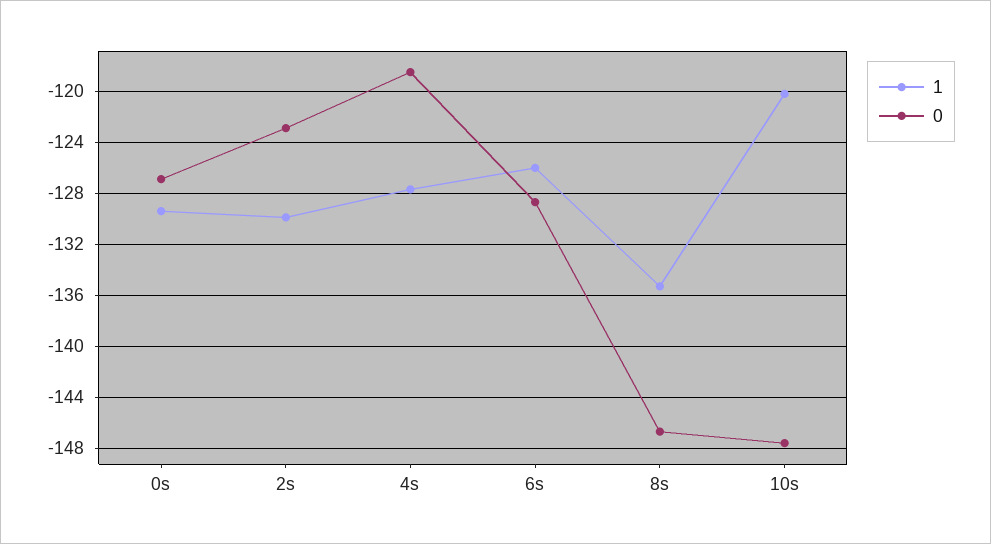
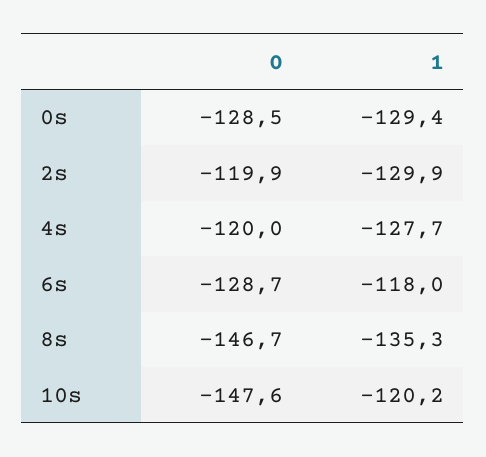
  {
    "1": {
      "0s": -129.4,
      "2s": -129.9,
      "4s": -127.7,
-     "6s": -126,
+     "6s": -118,
      "8s": -135.3,
      "10s": -120.2
    },
    "0": {
-     "0s": -127,
+     "0s": -128.5,
-     "2s": -123,
+     "2s": -119.9,
-     "4s": -118.5,
+     "4s": -120,
      "6s": -128.7,
      "8s": -146.7,
      "10s": -147.6
    }
  }

